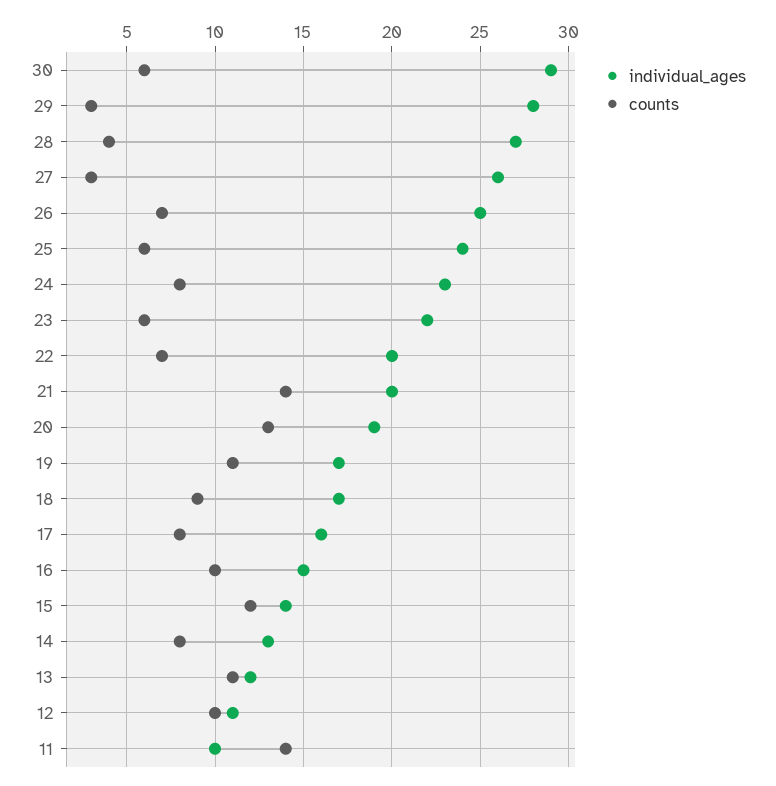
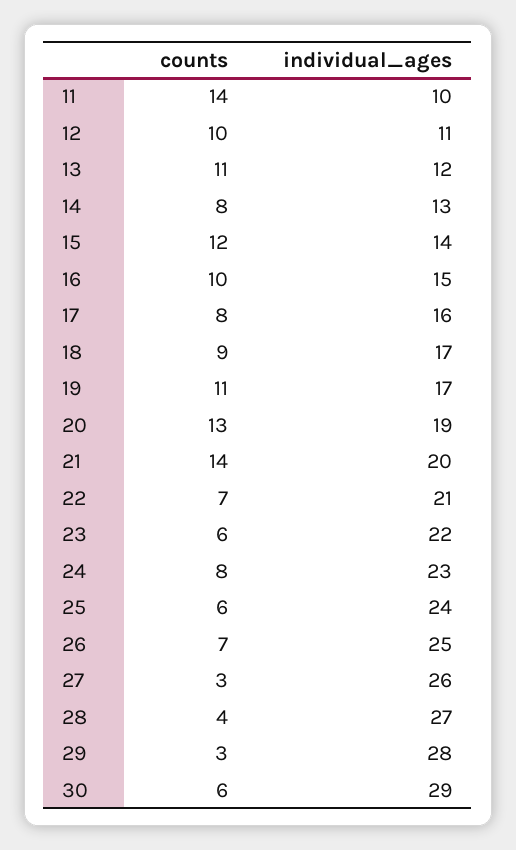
  {
    "individual_ages": {
      "30": 29,
      "29": 28,
      "28": 27,
      "27": 26,
      "26": 25,
      "25": 24,
      "24": 23,
      "23": 22,
-     "22": 20,
+     "22": 21,
      "21": 20,
      "20": 19,
      "19": 17,
      "18": 17,
      "17": 16,
      "16": 15,
      "15": 14,
      "14": 13,
      "13": 12,
      "12": 11,
      "11": 10
    },
    "counts": {
      "30": 6,
      "29": 3,
      "28": 4,
      "27": 3,
      "26": 7,
      "25": 6,
      "24": 8,
      "23": 6,
      "22": 7,
      "21": 14,
      "20": 13,
      "19": 11,
      "18": 9,
      "17": 8,
      "16": 10,
      "15": 12,
      "14": 8,
      "13": 11,
      "12": 10,
      "11": 14
    }
  }

